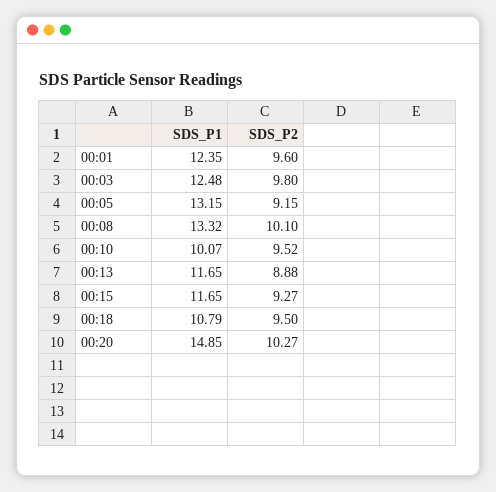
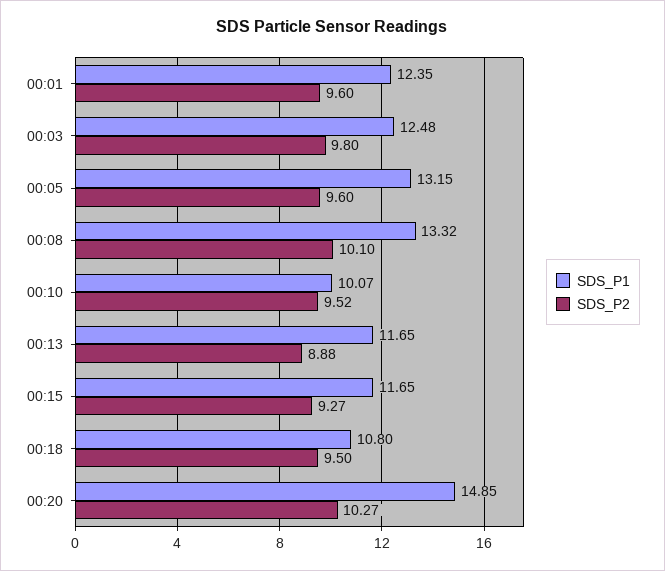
  {
    "SDS_P1": {
      "00:01": 12.35,
      "00:03": 12.48,
      "00:05": 13.15,
      "00:08": 13.32,
      "00:10": 10.07,
      "00:13": 11.65,
      "00:15": 11.65,
-     "00:18": 10.79,
+     "00:18": 10.8,
      "00:20": 14.85
    },
    "SDS_P2": {
      "00:01": 9.6,
      "00:03": 9.8,
-     "00:05": 9.15,
+     "00:05": 9.6,
      "00:08": 10.1,
      "00:10": 9.52,
      "00:13": 8.88,
      "00:15": 9.27,
      "00:18": 9.5,
      "00:20": 10.27
    }
  }

